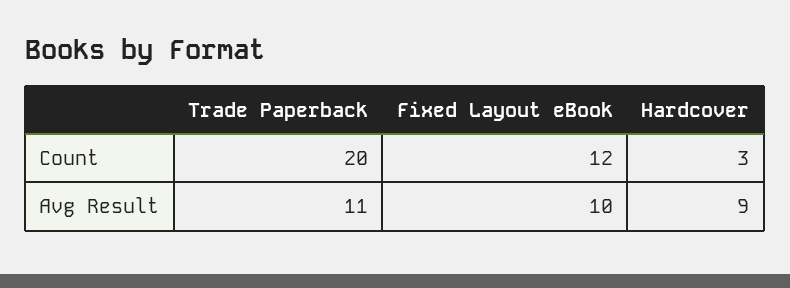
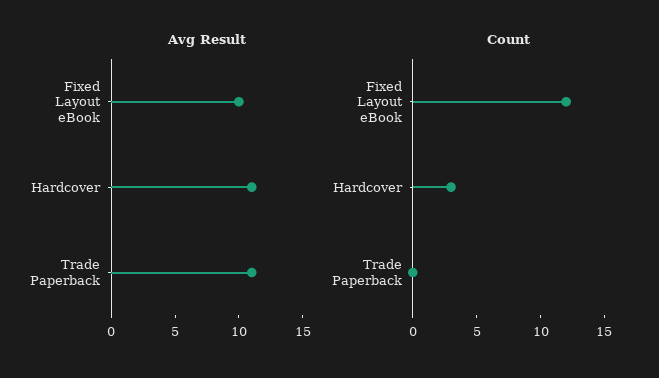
  {
    "Count": {
-     "Trade Paperback": 20,
+     "Trade Paperback": 0,
      "Fixed Layout eBook": 12,
      "Hardcover": 3
    },
    "Avg Result": {
      "Trade Paperback": 11,
      "Fixed Layout eBook": 10,
-     "Hardcover": 9
+     "Hardcover": 11
    }
  }

